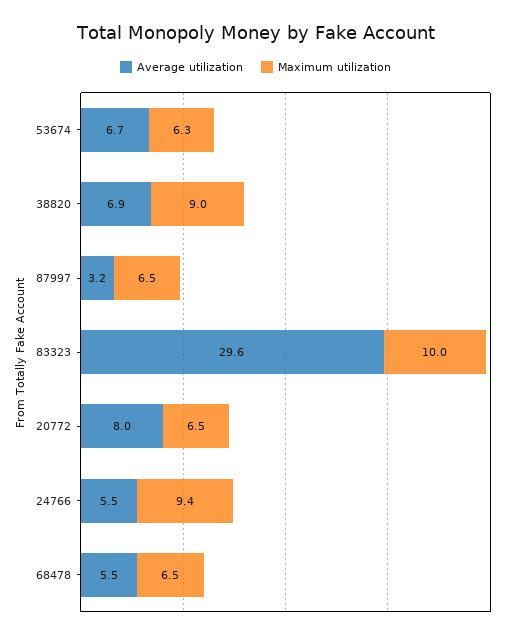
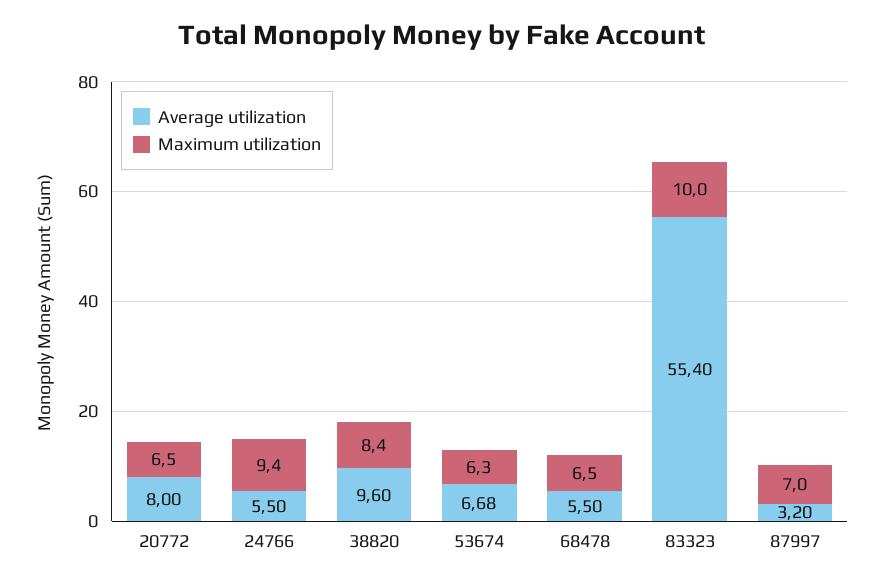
  {
    "Average utilization": {
      "53674": 6.68,
-     "38820": 6.9,
+     "38820": 9.6,
      "87997": 3.2,
-     "83323": 29.6,
+     "83323": 55.4,
      "20772": 8,
      "24766": 5.5,
      "68478": 5.5
    },
    "Maximum utilization": {
      "53674": 6.3,
-     "38820": 9,
+     "38820": 8.4,
-     "87997": 6.5,
+     "87997": 7,
      "83323": 10,
      "20772": 6.5,
      "24766": 9.4,
      "68478": 6.5
    }
  }

